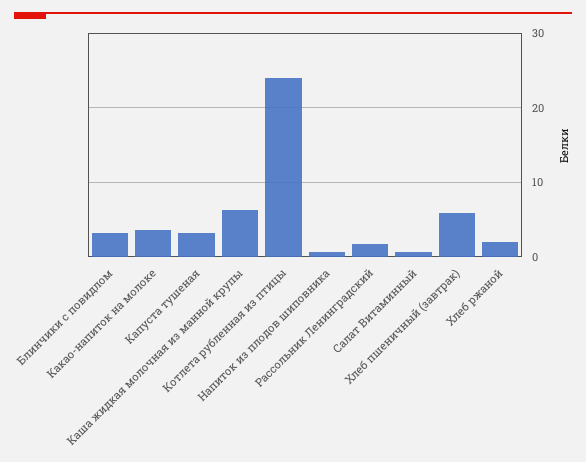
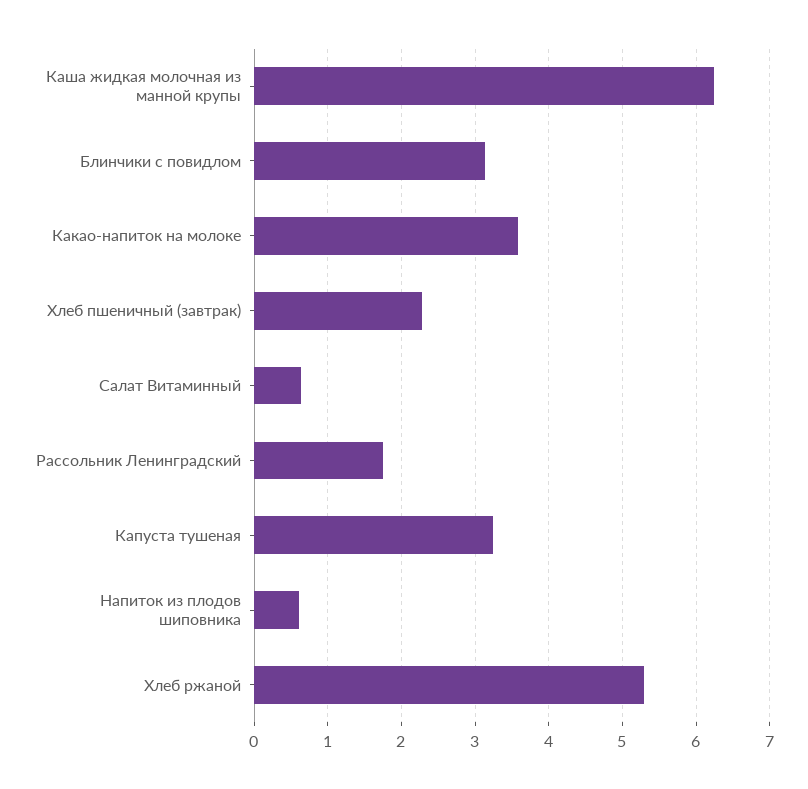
  {
    "Блинчики с повидлом": 3.1,
    "Какао-напиток на молоке": 3.6,
    "Капуста тушеная": 3.2,
    "Каша жидкая молочная из манной крупы": 6.2,
-   "Котлета рубленная из птицы": 24,
    "Напиток из плодов шиповника": 0.6,
    "Рассольник Ленинградский": 1.8,
    "Салат Витаминный": 0.6,
-   "Хлеб пшеничный (завтрак)": 6,
+   "Хлеб пшеничный (завтрак)": 2.3,
-   "Хлеб ржаной": 2
+   "Хлеб ржаной": 5.3
  }

